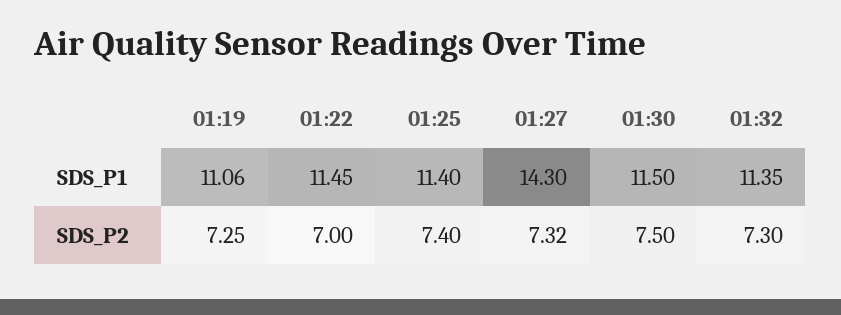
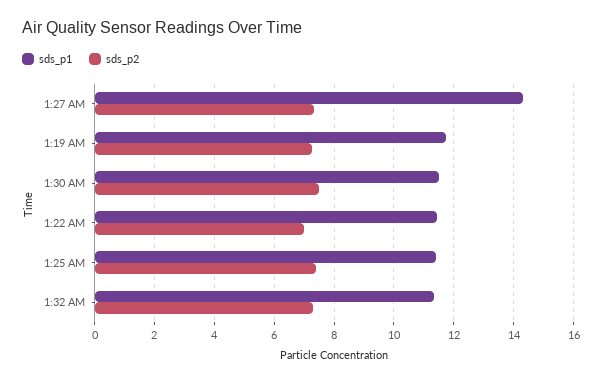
  {
    "SDS_P1": {
-     "01:19": 11.06,
+     "01:19": 11.75,
      "01:22": 11.45,
      "01:25": 11.4,
      "01:27": 14.3,
      "01:30": 11.5,
      "01:32": 11.35
    },
    "SDS_P2": {
      "01:19": 7.25,
      "01:22": 7,
      "01:25": 7.4,
      "01:27": 7.32,
      "01:30": 7.5,
      "01:32": 7.3
    }
  }

